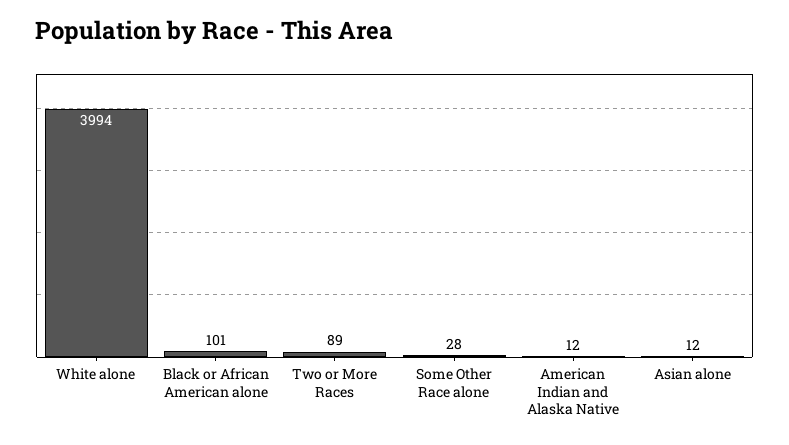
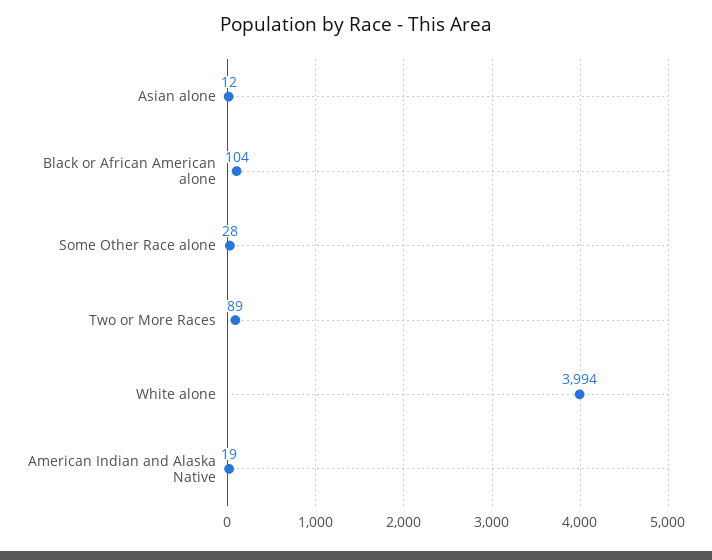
  {
    "White alone": 3994,
-   "Black or African American alone": 101,
+   "Black or African American alone": 104,
    "Two or More Races": 89,
    "Some Other Race alone": 28,
-   "American Indian and Alaska Native": 12,
+   "American Indian and Alaska Native": 19,
    "Asian alone": 12
  }

